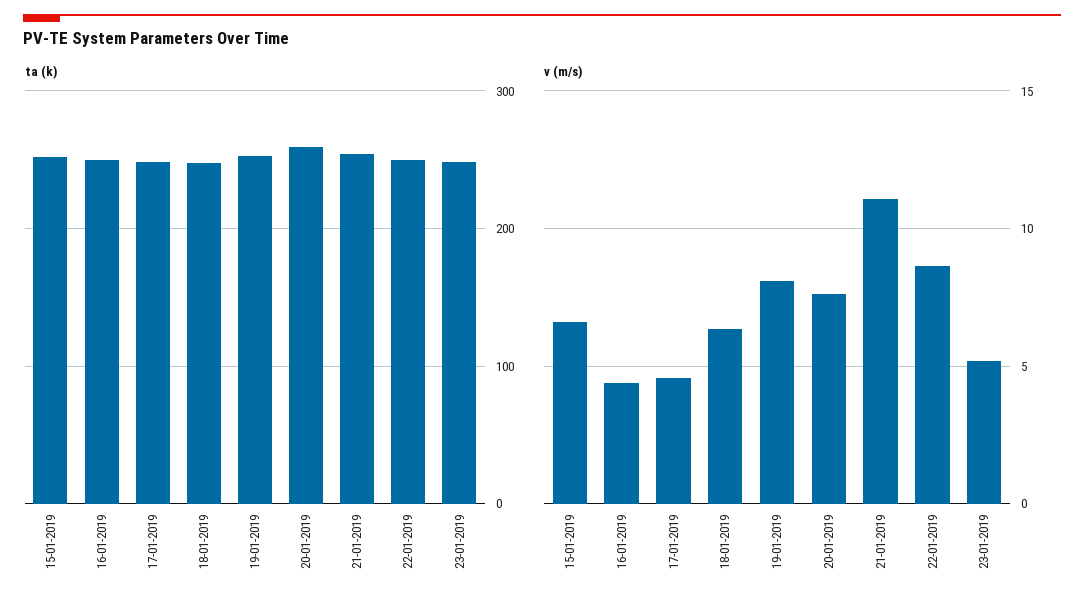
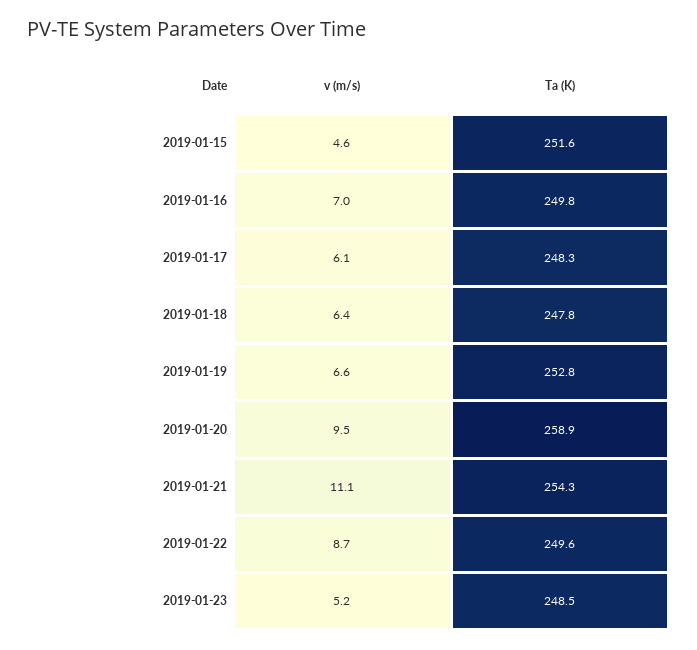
  {
    "ta (k)": {
      "15-01-2019": 251.6,
      "16-01-2019": 249.8,
      "17-01-2019": 248.3,
      "18-01-2019": 247.8,
      "19-01-2019": 252.8,
      "20-01-2019": 258.9,
      "21-01-2019": 254.3,
      "22-01-2019": 249.6,
      "23-01-2019": 248.5
    },
    "v (m/s)": {
-     "15-01-2019": 6.5,
+     "15-01-2019": 4.6,
-     "16-01-2019": 4.5,
+     "16-01-2019": 7,
-     "17-01-2019": 4.5,
+     "17-01-2019": 6.1,
      "18-01-2019": 6.4,
-     "19-01-2019": 8,
+     "19-01-2019": 6.6,
-     "20-01-2019": 7.5,
+     "20-01-2019": 9.5,
      "21-01-2019": 11.1,
      "22-01-2019": 8.7,
      "23-01-2019": 5.2
    }
  }

